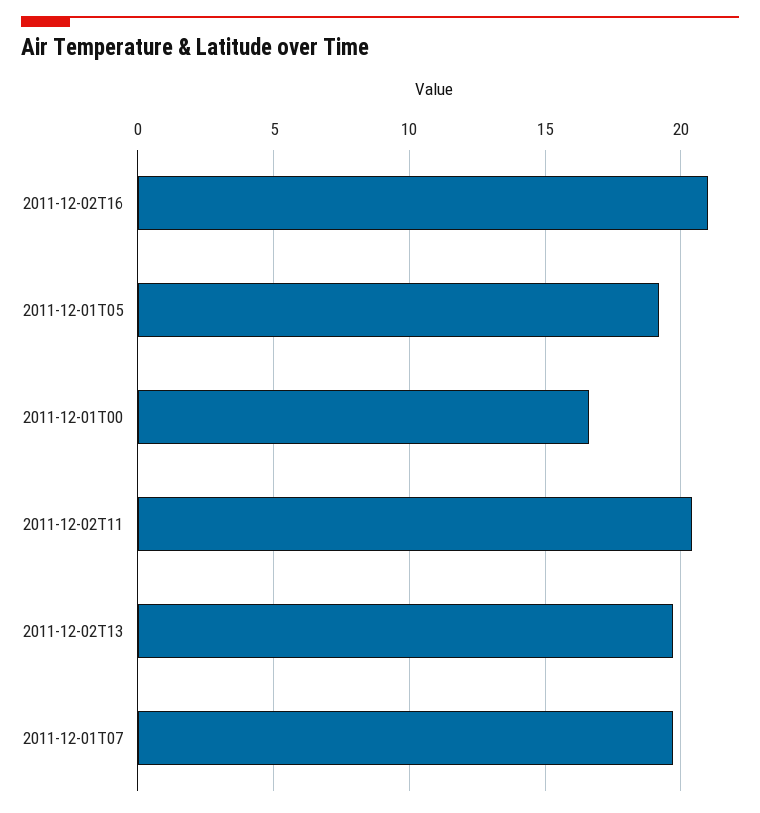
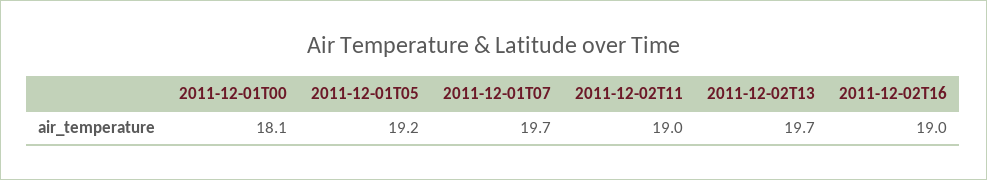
  {
-   "2011-12-02T16": 21,
+   "2011-12-02T16": 19,
    "2011-12-01T05": 19.2,
-   "2011-12-01T00": 16.5,
+   "2011-12-01T00": 18.1,
-   "2011-12-02T11": 20.5,
+   "2011-12-02T11": 19,
    "2011-12-02T13": 19.7,
    "2011-12-01T07": 19.7
  }

